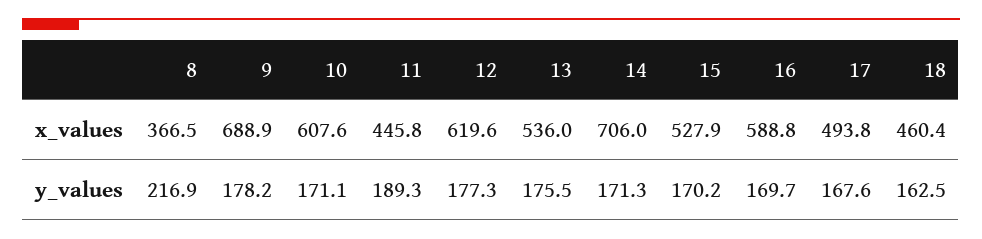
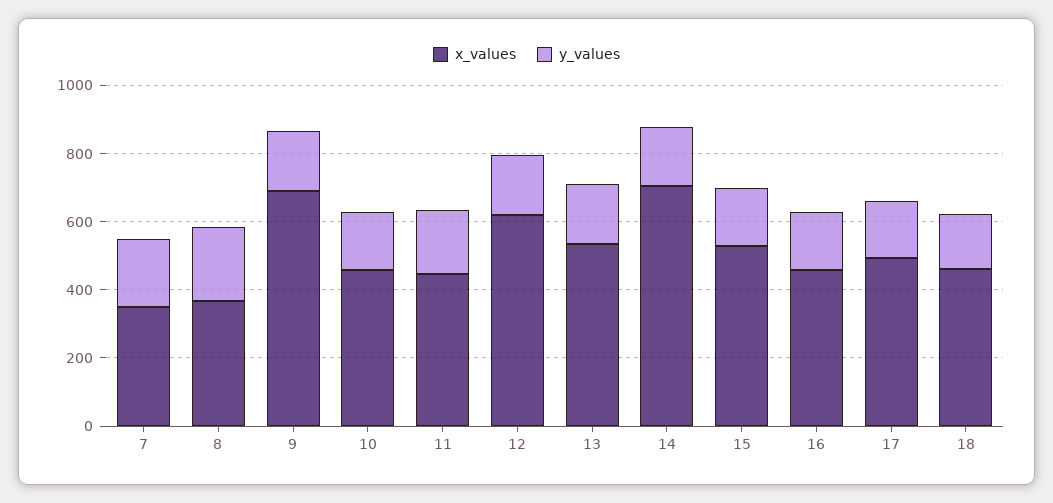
  {
    "x_values": {
      "8": 366.5,
      "9": 688.9,
-     "10": 607.6,
+     "10": 450,
      "11": 445.8,
      "12": 619.6,
      "13": 536,
      "14": 706,
      "15": 527.9,
-     "16": 588.8,
+     "16": 450,
      "17": 493.8,
-     "18": 460.4
+     "18": 460.4,
+     "7": 350
    },
    "y_values": {
      "8": 216.9,
      "9": 178.2,
      "10": 171.1,
      "11": 189.3,
      "12": 177.3,
      "13": 175.5,
      "14": 171.3,
      "15": 170.2,
      "16": 169.7,
      "17": 167.6,
-     "18": 162.5
+     "18": 162.5,
+     "7": 200
    }
  }

